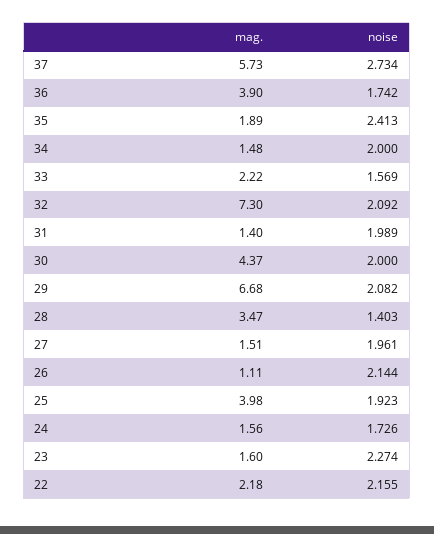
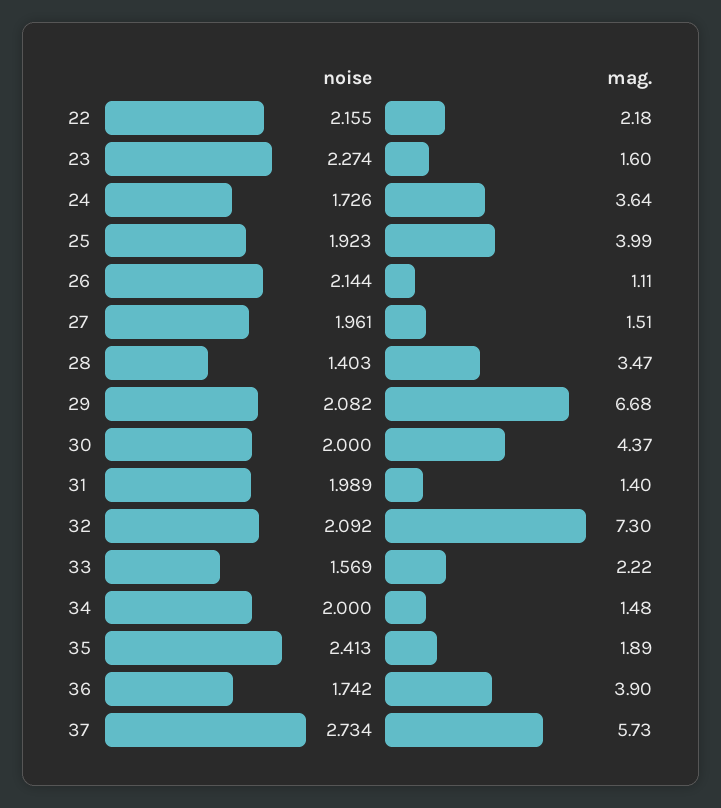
  {
    "mag.": {
      "37": 5.73,
      "36": 3.9,
      "35": 1.89,
      "34": 1.48,
      "33": 2.22,
      "32": 7.3,
      "31": 1.4,
      "30": 4.37,
      "29": 6.68,
      "28": 3.47,
      "27": 1.51,
      "26": 1.11,
-     "25": 3.98,
+     "25": 3.99,
-     "24": 1.56,
+     "24": 3.64,
      "23": 1.6,
      "22": 2.18
    },
    "noise": {
      "37": 2.734,
      "36": 1.742,
      "35": 2.413,
      "34": 2,
      "33": 1.569,
      "32": 2.092,
      "31": 1.989,
      "30": 2,
      "29": 2.082,
      "28": 1.403,
      "27": 1.961,
      "26": 2.144,
      "25": 1.923,
      "24": 1.726,
      "23": 2.274,
      "22": 2.155
    }
  }

